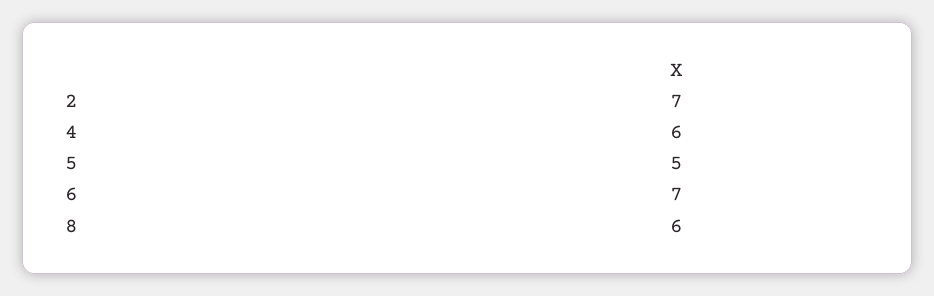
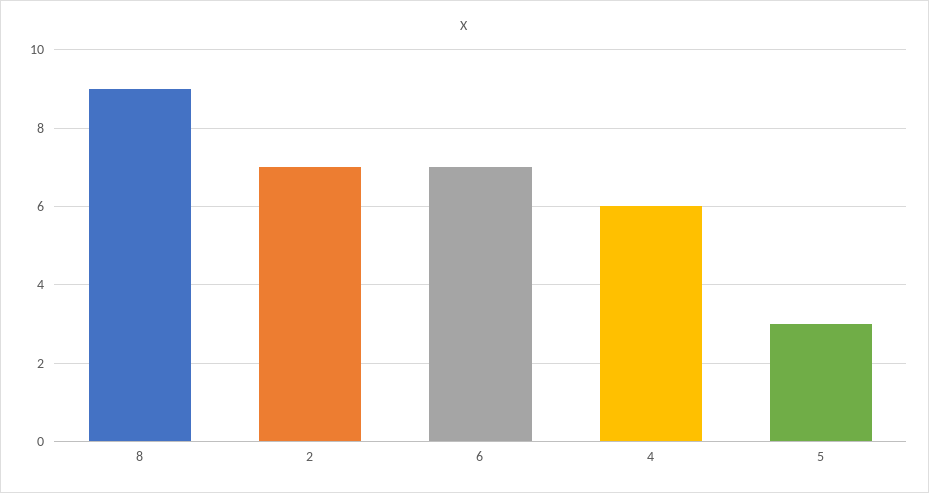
  {
    "2": 7,
    "4": 6,
-   "5": 5,
+   "5": 3,
    "6": 7,
-   "8": 6
+   "8": 9
  }

